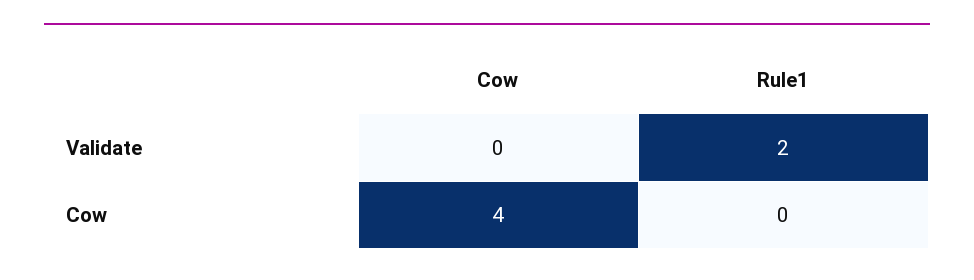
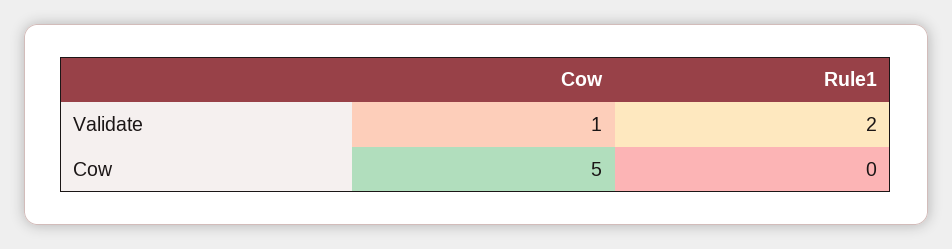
  {
    "Cow": {
-     "Validate": 0,
+     "Validate": 1,
-     "Cow": 4
+     "Cow": 5
    },
    "Rule1": {
      "Validate": 2,
      "Cow": 0
    }
  }

